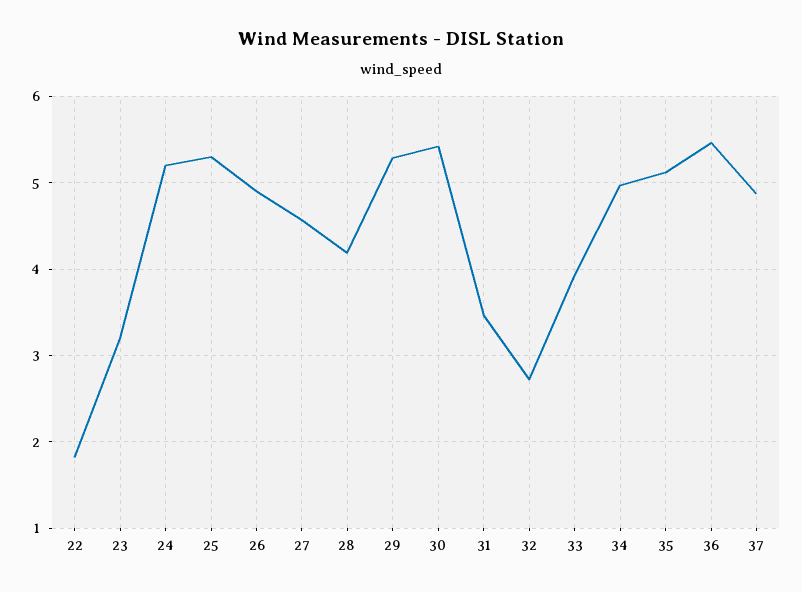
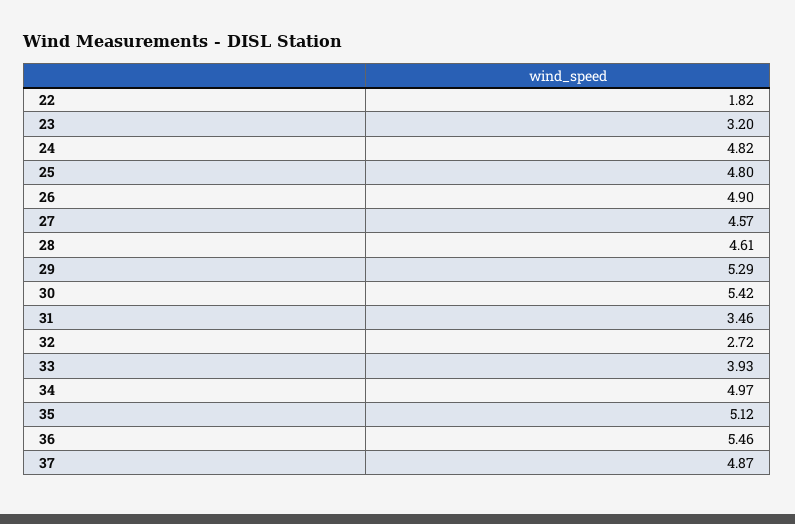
  {
    "22": 1.82,
    "23": 3.2,
-   "24": 5.2,
+   "24": 4.82,
-   "25": 5.3,
+   "25": 4.8,
    "26": 4.9,
    "27": 4.57,
-   "28": 4.2,
+   "28": 4.61,
    "29": 5.29,
    "30": 5.42,
    "31": 3.46,
    "32": 2.72,
    "33": 3.93,
    "34": 4.97,
    "35": 5.12,
    "36": 5.46,
    "37": 4.87
  }

